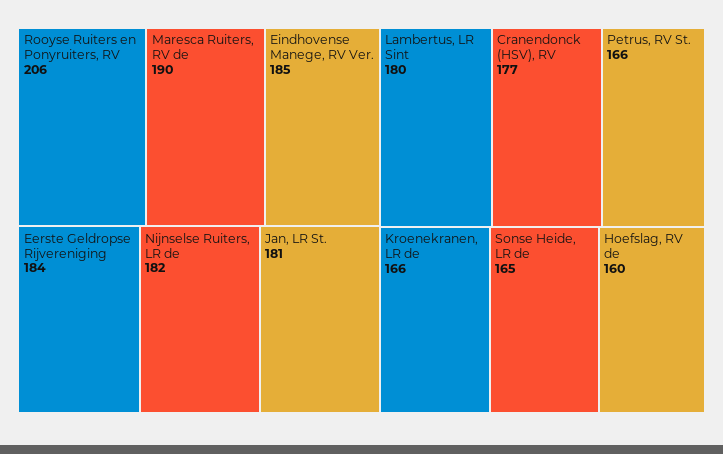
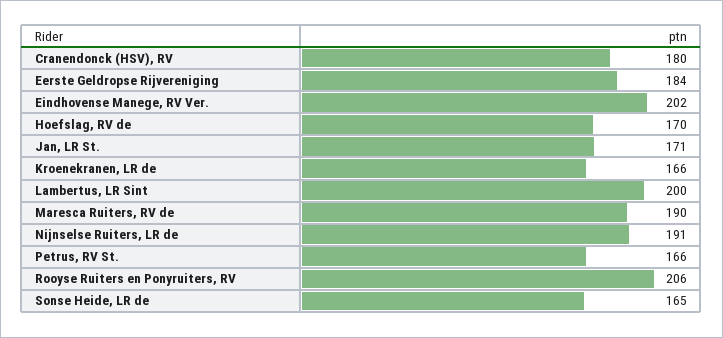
  {
    "Rooyse Ruiters en Ponyruiters, RV": 206,
    "Maresca Ruiters, RV de": 190,
-   "Eindhovense Manege, RV Ver.": 185,
+   "Eindhovense Manege, RV Ver.": 202,
    "Eerste Geldropse Rijvereniging": 184,
-   "Nijnselse Ruiters, LR de": 182,
+   "Nijnselse Ruiters, LR de": 191,
-   "Jan, LR St.": 181,
+   "Jan, LR St.": 171,
-   "Lambertus, LR Sint": 180,
+   "Lambertus, LR Sint": 200,
-   "Cranendonck (HSV), RV": 177,
+   "Cranendonck (HSV), RV": 180,
    "Petrus, RV St.": 166,
    "Kroenekranen, LR de": 166,
    "Sonse Heide, LR de": 165,
-   "Hoefslag, RV de": 160
+   "Hoefslag, RV de": 170
  }

